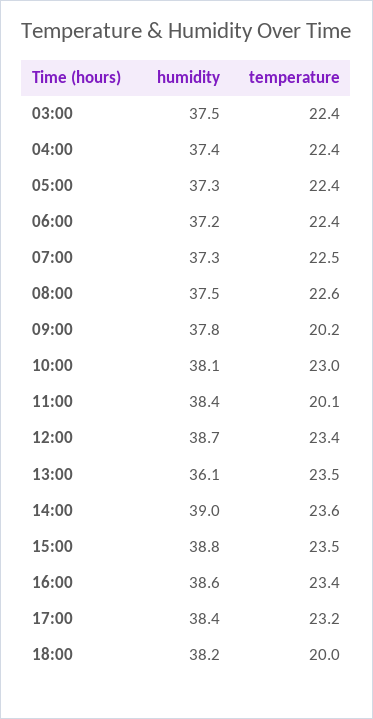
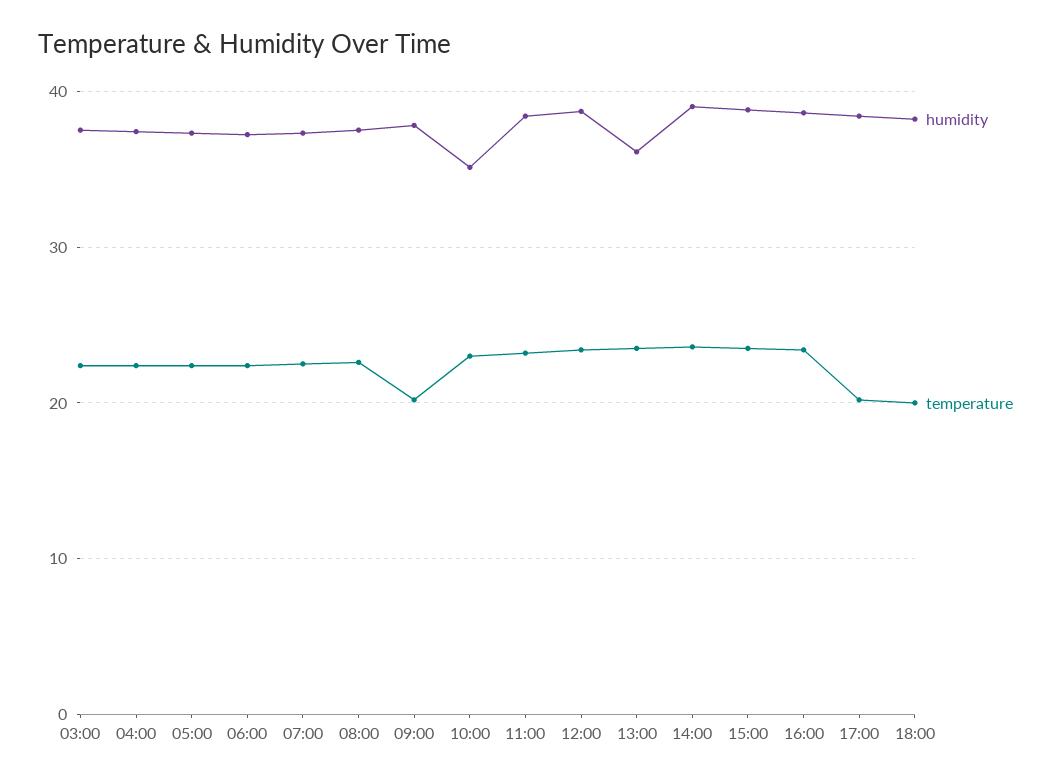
  {
    "humidity": {
      "03:00": 37.5,
      "04:00": 37.4,
      "05:00": 37.3,
      "06:00": 37.2,
      "07:00": 37.3,
      "08:00": 37.5,
      "09:00": 37.8,
-     "10:00": 38.1,
+     "10:00": 35,
      "11:00": 38.4,
      "12:00": 38.7,
      "13:00": 36.1,
      "14:00": 39,
      "15:00": 38.8,
      "16:00": 38.6,
      "17:00": 38.4,
      "18:00": 38.2
    },
    "temperature": {
      "03:00": 22.4,
      "04:00": 22.4,
      "05:00": 22.4,
      "06:00": 22.4,
      "07:00": 22.5,
      "08:00": 22.6,
      "09:00": 20.2,
      "10:00": 23,
-     "11:00": 20.1,
+     "11:00": 23,
      "12:00": 23.4,
      "13:00": 23.5,
      "14:00": 23.6,
      "15:00": 23.5,
      "16:00": 23.4,
-     "17:00": 23.2,
+     "17:00": 20,
      "18:00": 20
    }
  }

